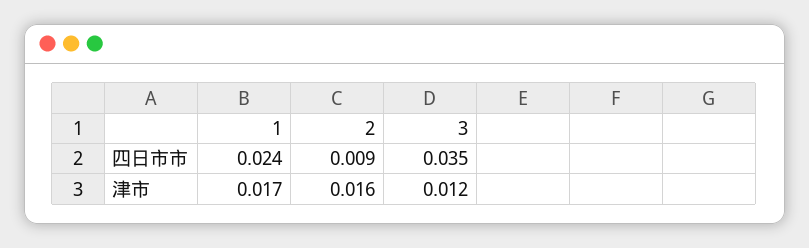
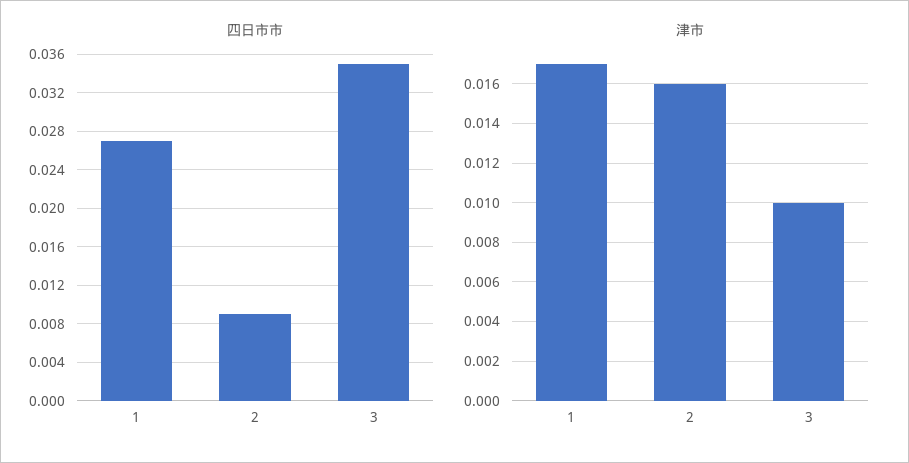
  {
    "四日市市": {
-     "1": 0.024,
+     "1": 0.027,
      "2": 0.009,
      "3": 0.035
    },
    "津市": {
      "1": 0.017,
      "2": 0.016,
-     "3": 0.012
+     "3": 0.01
    }
  }

